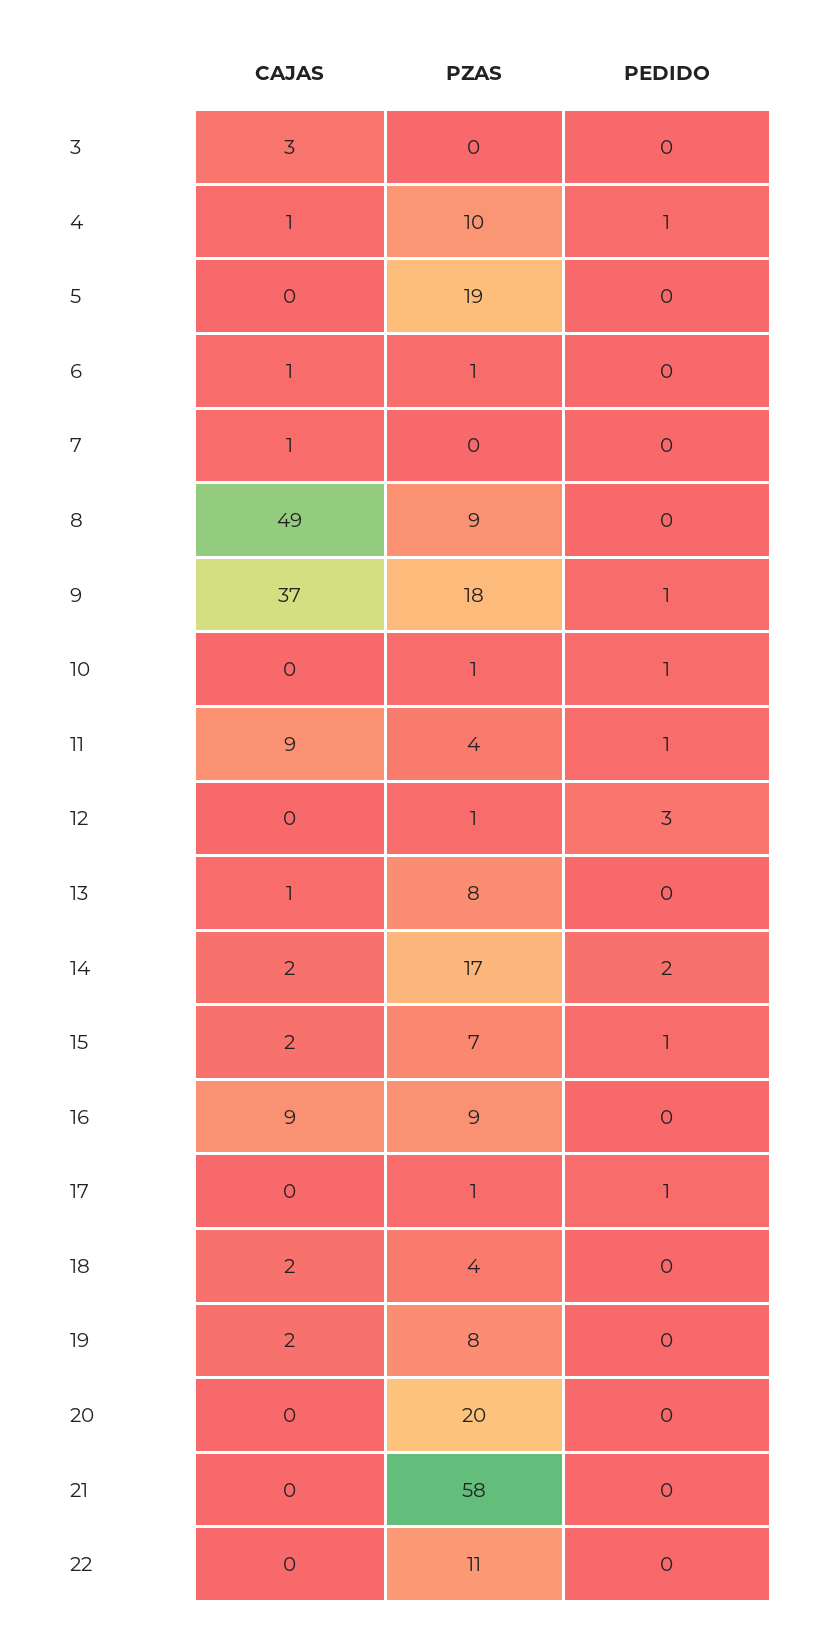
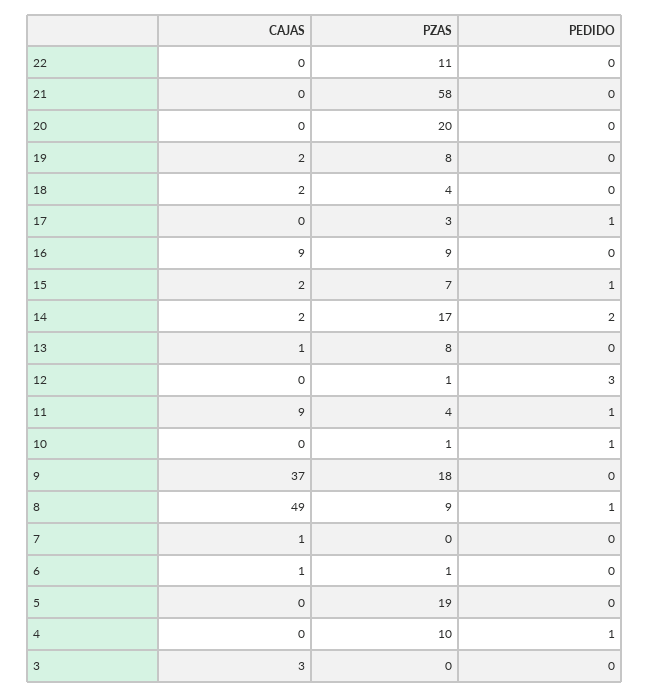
  {
    "CAJAS": {
      "3": 3,
-     "4": 1,
+     "4": 0,
      "5": 0,
      "6": 1,
      "7": 1,
      "8": 49,
      "9": 37,
      "10": 0,
      "11": 9,
      "12": 0,
      "13": 1,
      "14": 2,
      "15": 2,
      "16": 9,
      "17": 0,
      "18": 2,
      "19": 2,
      "20": 0,
      "21": 0,
      "22": 0
    },
    "PZAS": {
      "3": 0,
      "4": 10,
      "5": 19,
      "6": 1,
      "7": 0,
      "8": 9,
      "9": 18,
      "10": 1,
      "11": 4,
      "12": 1,
      "13": 8,
      "14": 17,
      "15": 7,
      "16": 9,
-     "17": 1,
+     "17": 3,
      "18": 4,
      "19": 8,
      "20": 20,
      "21": 58,
      "22": 11
    },
    "PEDIDO": {
      "3": 0,
      "4": 1,
      "5": 0,
      "6": 0,
      "7": 0,
-     "8": 0,
+     "8": 1,
-     "9": 1,
+     "9": 0,
      "10": 1,
      "11": 1,
      "12": 3,
      "13": 0,
      "14": 2,
      "15": 1,
      "16": 0,
      "17": 1,
      "18": 0,
      "19": 0,
      "20": 0,
      "21": 0,
      "22": 0
    }
  }

